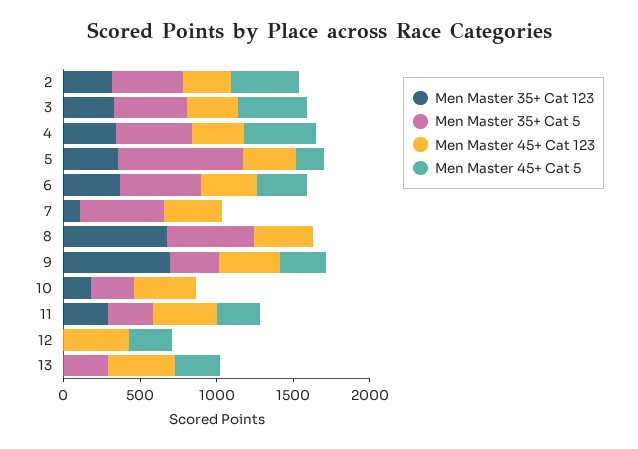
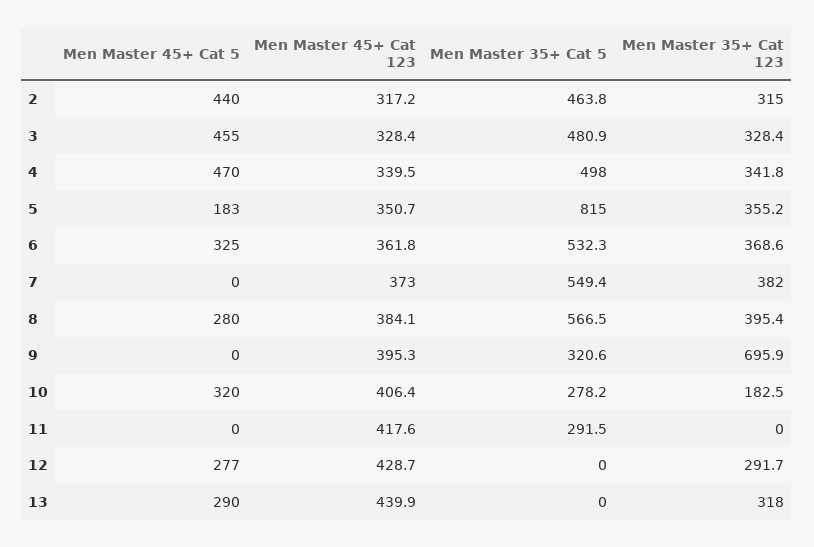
  {
    "Men Master 35+ Cat 123": {
      "2": 315,
      "3": 328.4,
      "4": 341.8,
      "5": 355.2,
      "6": 368.6,
-     "7": 100,
+     "7": 382,
-     "8": 700,
+     "8": 395.4,
      "9": 695.9,
      "10": 182.5,
-     "11": 300,
+     "11": 0,
-     "12": 0,
+     "12": 291.7,
-     "13": 0
+     "13": 318
    },
    "Men Master 35+ Cat 5": {
      "2": 463.8,
      "3": 480.9,
      "4": 498,
      "5": 815,
      "6": 532.3,
      "7": 549.4,
      "8": 566.5,
      "9": 320.6,
      "10": 278.2,
      "11": 291.5,
      "12": 0,
-     "13": 300
+     "13": 0
    },
    "Men Master 45+ Cat 123": {
      "2": 317.2,
      "3": 328.4,
      "4": 339.5,
      "5": 350.7,
      "6": 361.8,
      "7": 373,
      "8": 384.1,
      "9": 395.3,
      "10": 406.4,
      "11": 417.6,
      "12": 428.7,
      "13": 439.9
    },
    "Men Master 45+ Cat 5": {
      "2": 440,
      "3": 455,
      "4": 470,
      "5": 183,
      "6": 325,
      "7": 0,
-     "8": 0,
+     "8": 280,
-     "9": 300,
+     "9": 0,
-     "10": 0,
+     "10": 320,
-     "11": 300,
+     "11": 0,
      "12": 277,
      "13": 290
    }
  }

